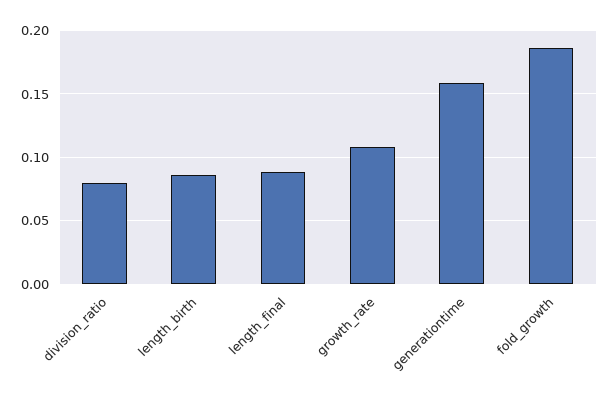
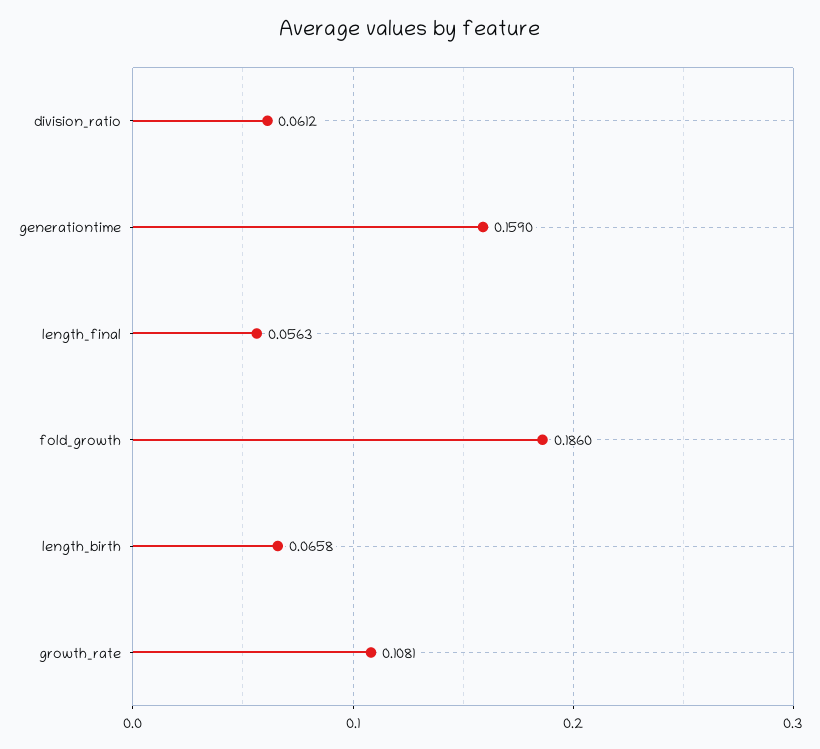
  {
-   "division_ratio": 0.08,
+   "division_ratio": 0.0612,
-   "length_birth": 0.085,
+   "length_birth": 0.0658,
-   "length_final": 0.09,
+   "length_final": 0.0563,
    "growth_rate": 0.1081,
    "generationtime": 0.159,
    "fold_growth": 0.186
  }

